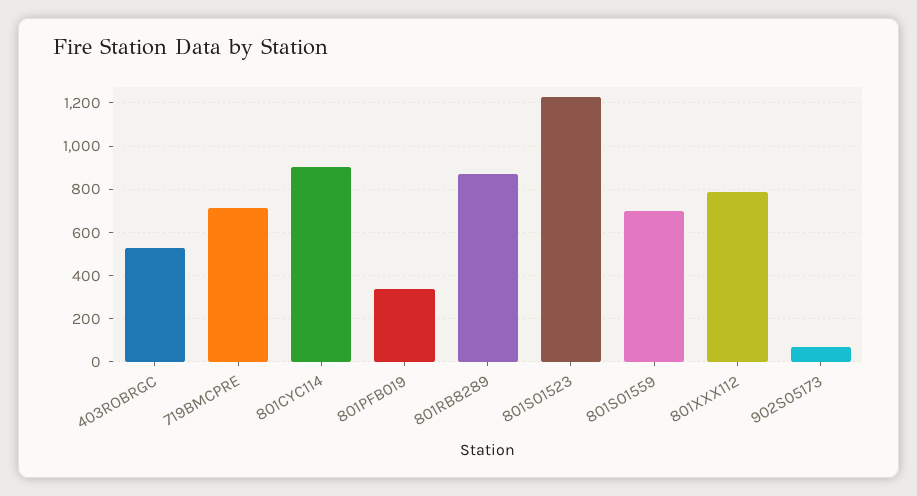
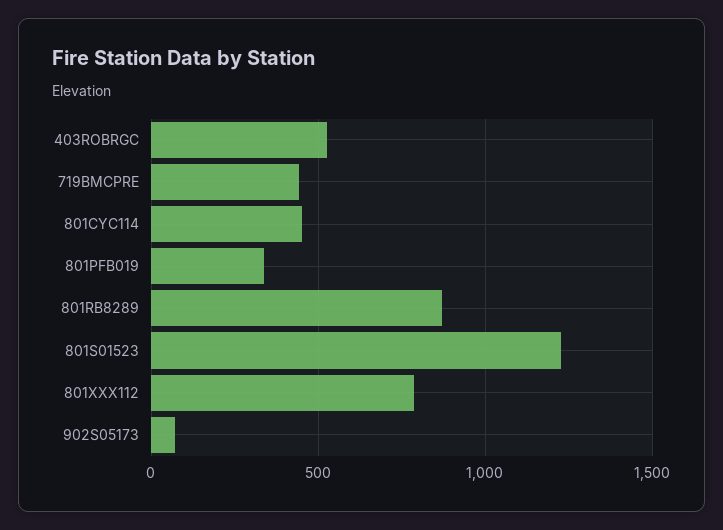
  {
    "403ROBRGC": 550,
-   "719BMCPRE": 700,
+   "719BMCPRE": 450,
-   "801CYC114": 900,
+   "801CYC114": 450,
    "801PFB019": 350,
    "801RB8289": 850,
    "801S01523": 1250,
-   "801S01559": 700,
    "801XXX112": 800,
    "902S05173": 50
  }

